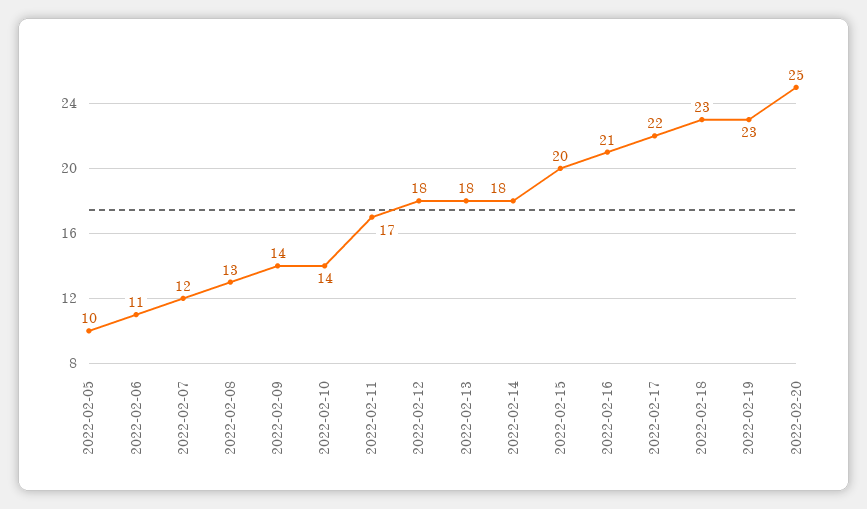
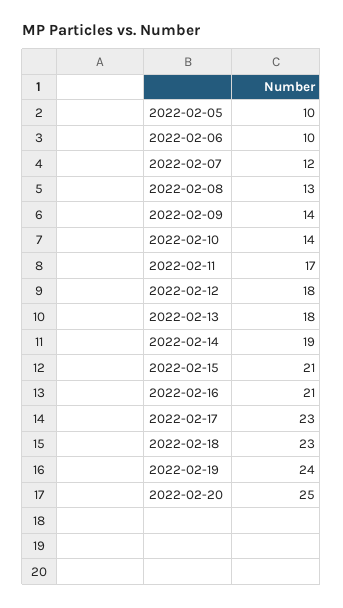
  {
    "2022-02-05": 10,
-   "2022-02-06": 11,
+   "2022-02-06": 10,
    "2022-02-07": 12,
    "2022-02-08": 13,
    "2022-02-09": 14,
    "2022-02-10": 14,
    "2022-02-11": 17,
    "2022-02-12": 18,
    "2022-02-13": 18,
-   "2022-02-14": 18,
+   "2022-02-14": 19,
-   "2022-02-15": 20,
+   "2022-02-15": 21,
    "2022-02-16": 21,
-   "2022-02-17": 22,
+   "2022-02-17": 23,
    "2022-02-18": 23,
-   "2022-02-19": 23,
+   "2022-02-19": 24,
    "2022-02-20": 25
  }

